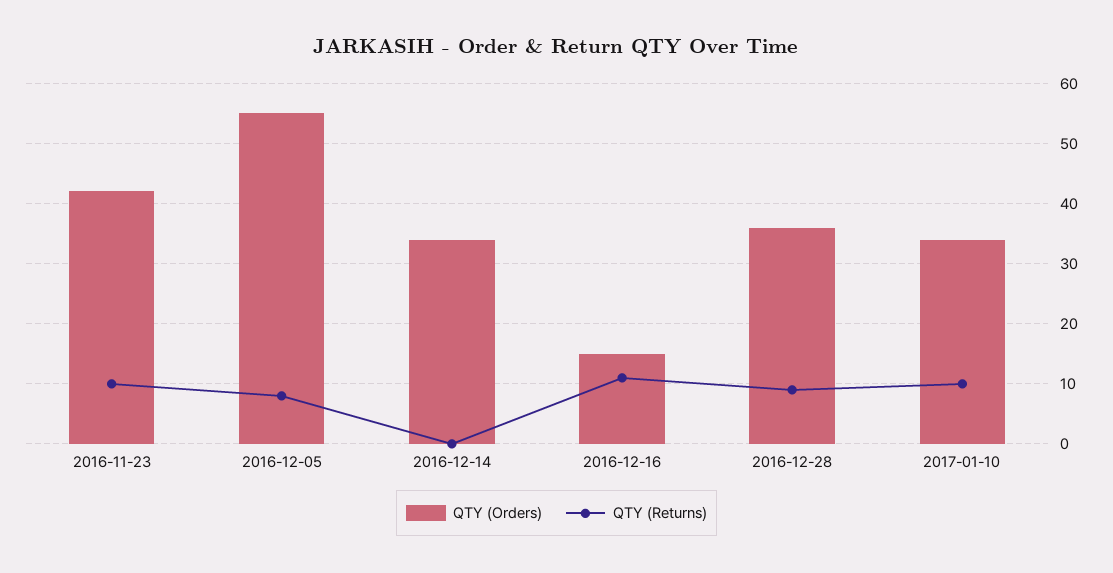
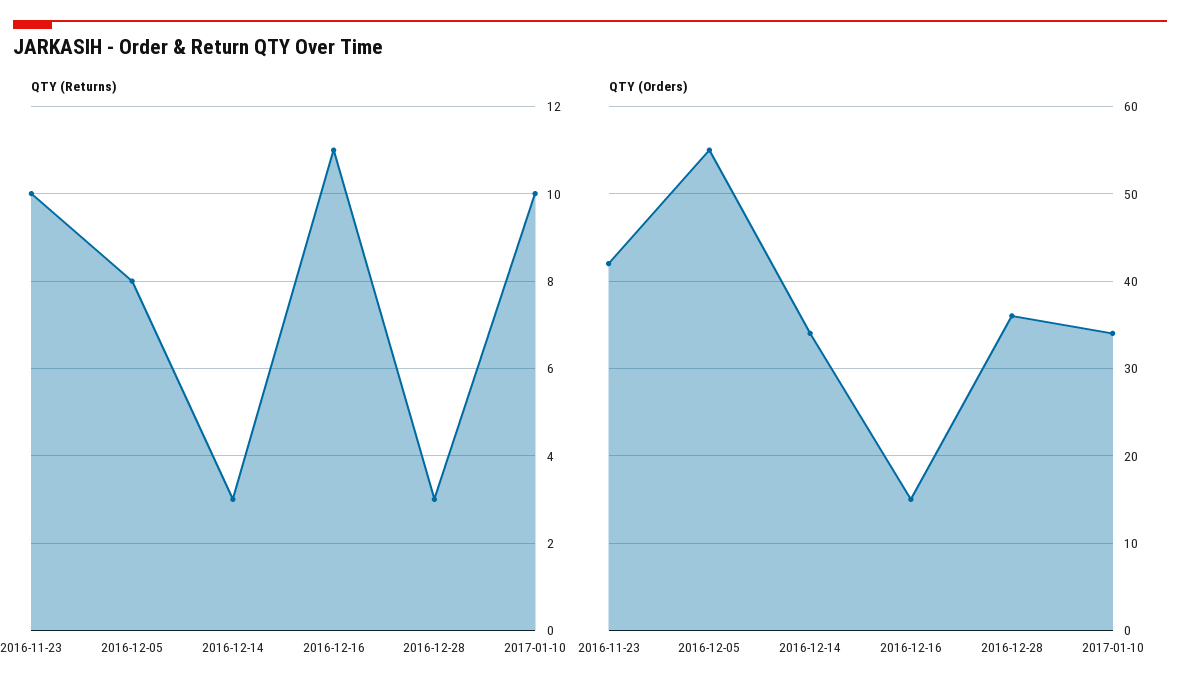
  {
    "QTY (Orders)": {
      "2016-11-23": 42,
      "2016-12-05": 55,
      "2016-12-14": 34,
      "2016-12-16": 15,
      "2016-12-28": 36,
      "2017-01-10": 34
    },
    "QTY (Returns)": {
      "2016-11-23": 10,
      "2016-12-05": 8,
-     "2016-12-14": 0,
+     "2016-12-14": 3,
      "2016-12-16": 11,
-     "2016-12-28": 9,
+     "2016-12-28": 3,
      "2017-01-10": 10
    }
  }

